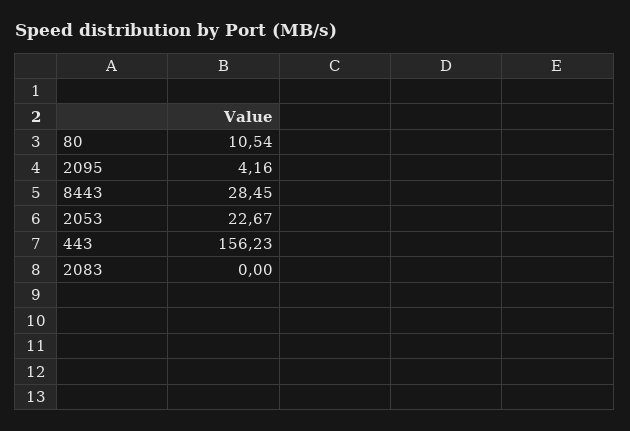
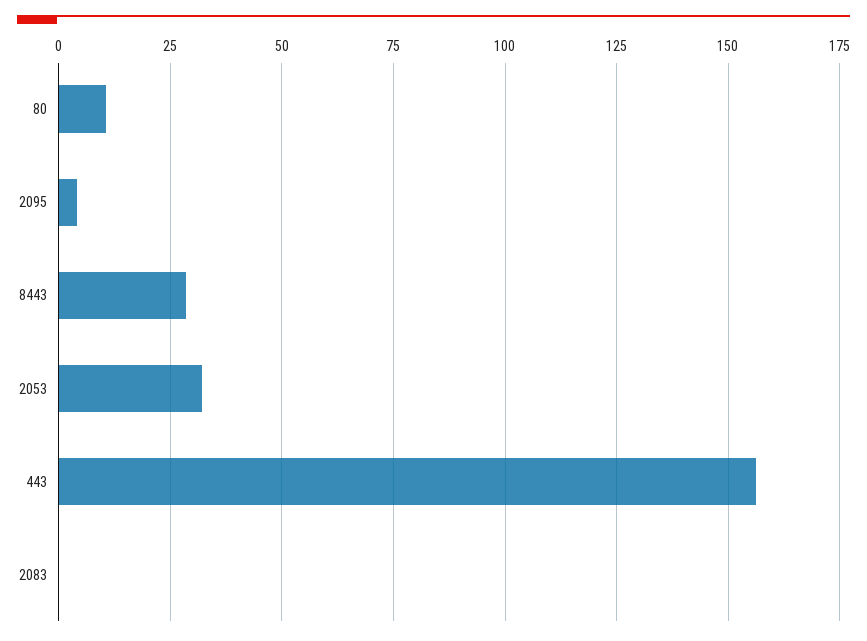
  {
    "80": 10.54,
    "2095": 4.16,
    "8443": 28.45,
-   "2053": 22.67,
+   "2053": 32.5,
    "443": 156.23,
    "2083": 0
  }

